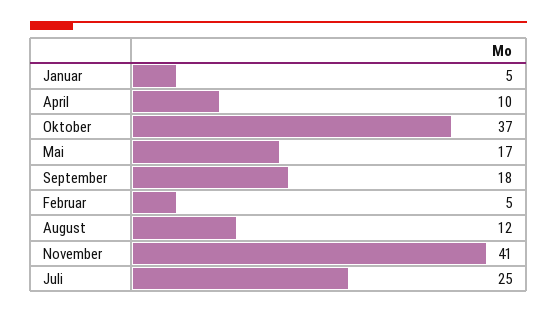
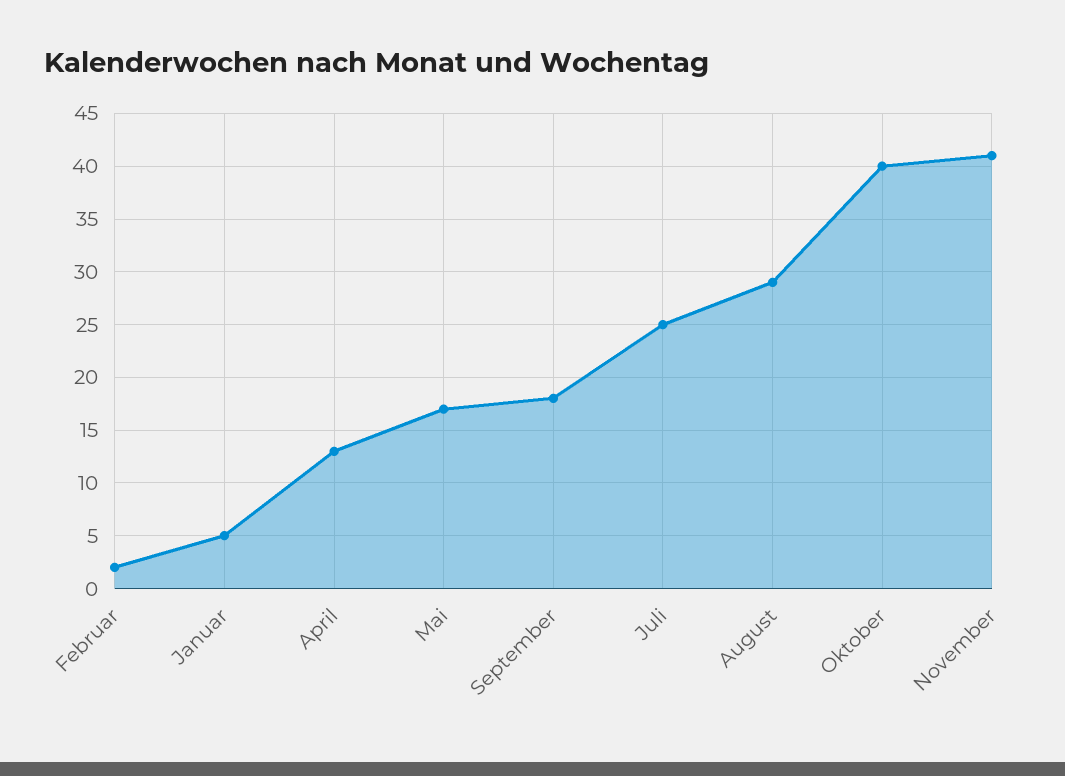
  {
    "Januar": 5,
-   "April": 10,
+   "April": 13,
-   "Oktober": 37,
+   "Oktober": 40,
    "Mai": 17,
    "September": 18,
-   "Februar": 5,
+   "Februar": 2,
-   "August": 12,
+   "August": 29,
    "November": 41,
    "Juli": 25
  }

